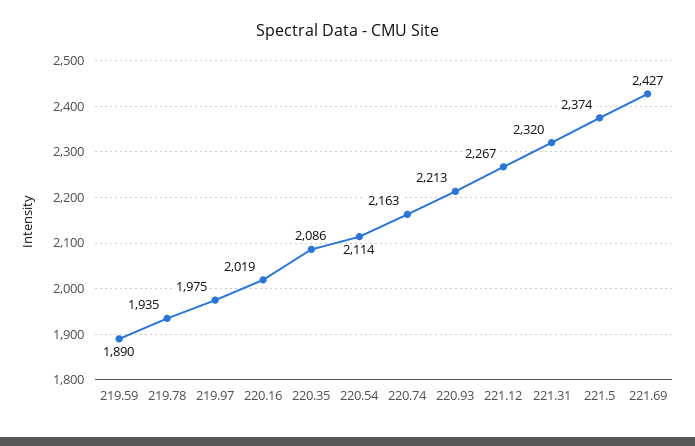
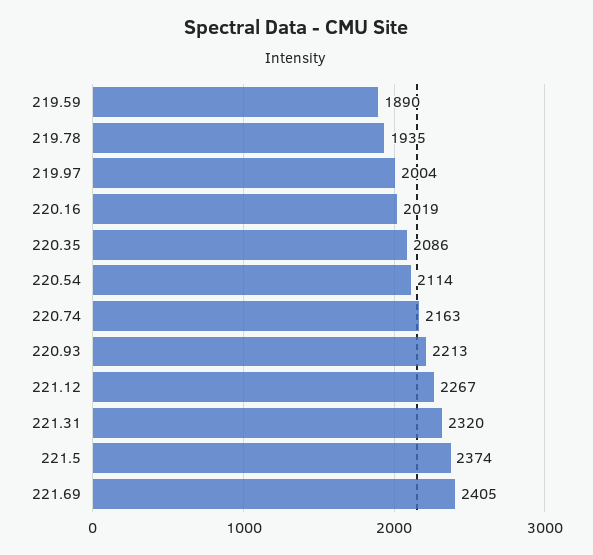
  {
    "219.59": 1890,
    "219.78": 1935,
-   "219.97": 1975,
+   "219.97": 2004,
    "220.16": 2019,
    "220.35": 2086,
    "220.54": 2114,
    "220.74": 2163,
    "220.93": 2213,
    "221.12": 2267,
    "221.31": 2320,
    "221.5": 2374,
-   "221.69": 2427
+   "221.69": 2405
  }

